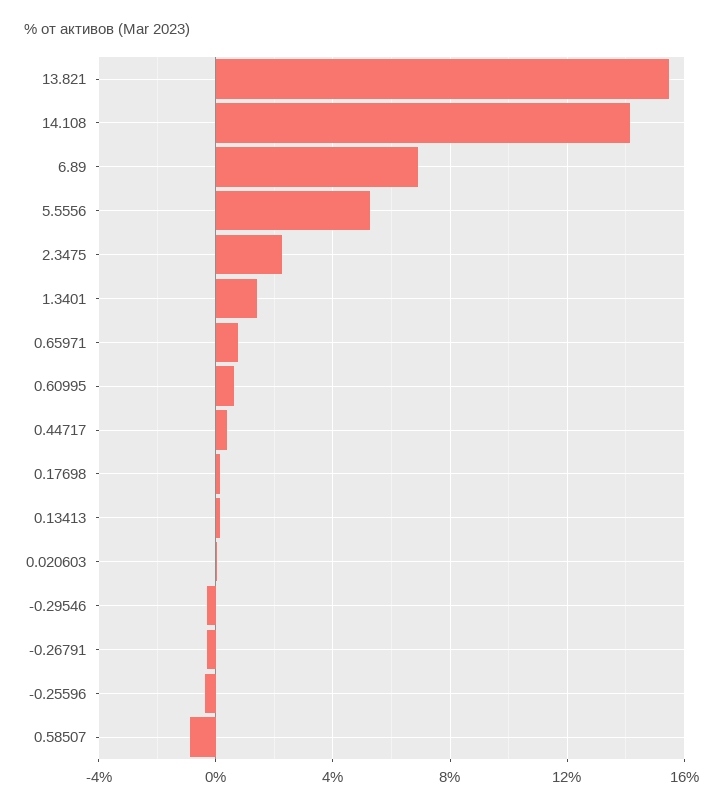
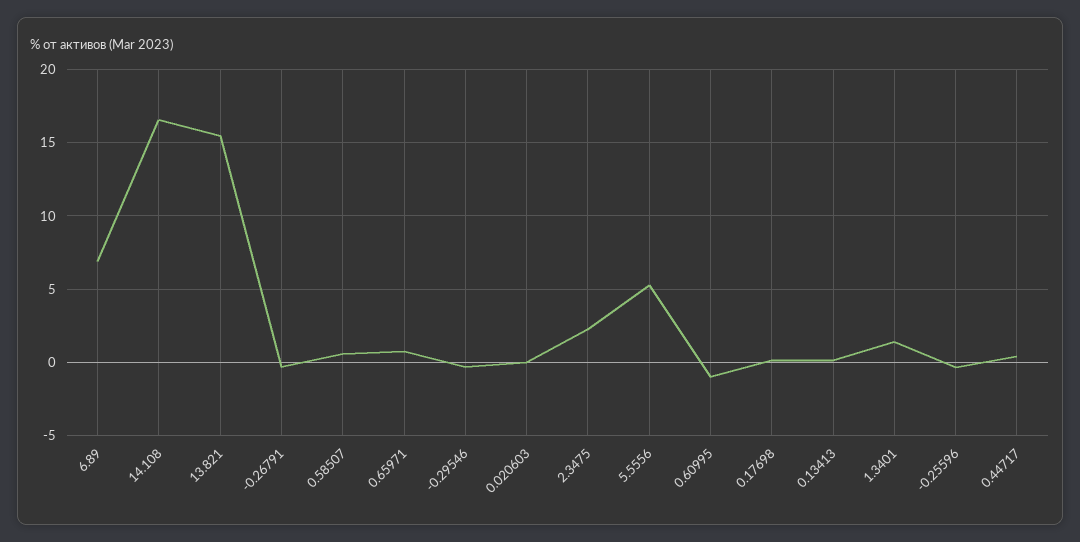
  {
    "13.821": 15.5,
-   "14.108": 14,
+   "14.108": 16.5,
    "6.89": 7,
    "5.5556": 5.5,
    "2.3475": 2.5,
    "1.3401": 1.5,
    "0.65971": 1,
-   "0.60995": 0.5,
+   "0.60995": -1,
    "0.44717": 0.5,
    "0.17698": 0,
    "0.13413": 0,
    "0.020603": 0,
    "-0.29546": -0.5,
    "-0.26791": -0.5,
    "-0.25596": -0.5,
-   "0.58507": -1
+   "0.58507": 0.5
  }

